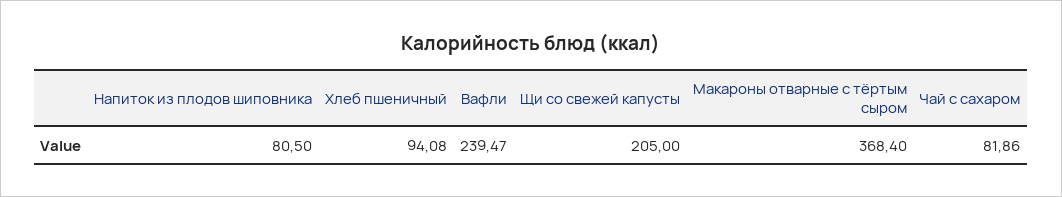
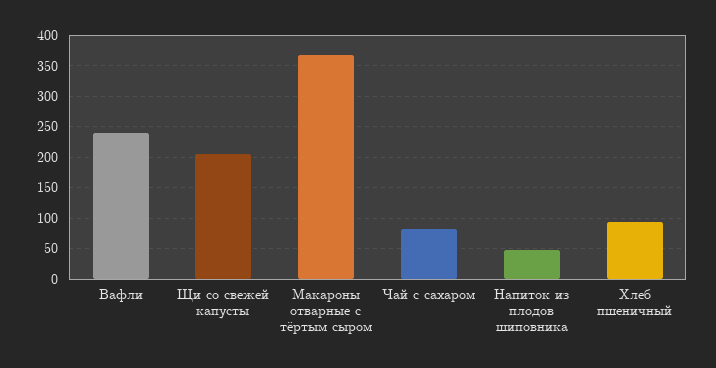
  {
-   "Напиток из плодов шиповника": 80.5,
+   "Напиток из плодов шиповника": 50,
    "Хлеб пшеничный": 94.08,
    "Вафли": 239.47,
    "Щи со свежей капусты": 205,
    "Макароны отварные с тёртым сыром": 368.4,
    "Чай с сахаром": 81.86
  }

